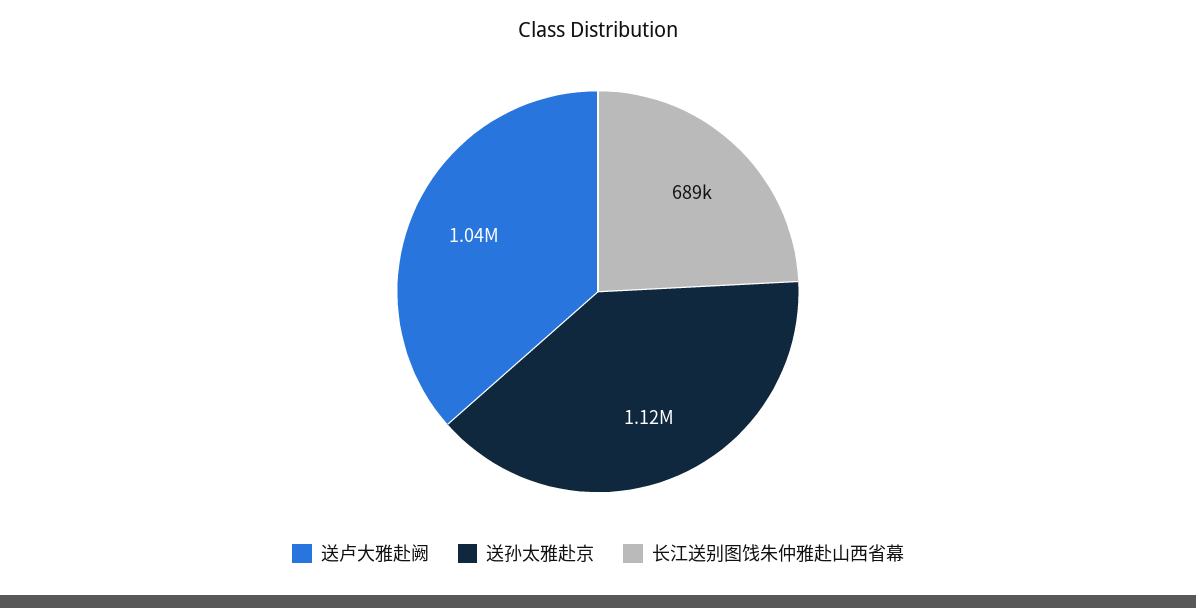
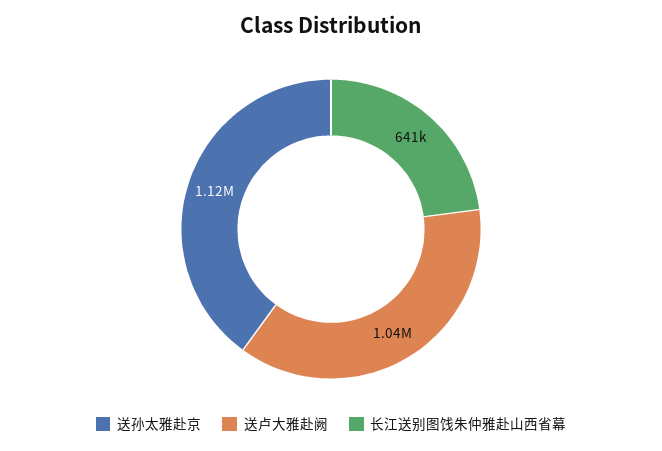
  {
    "送卢大雅赴阙": 1040000,
    "送孙太雅赴京": 1120000,
-   "长江送别图饯朱仲雅赴山西省幕": 689000
+   "长江送别图饯朱仲雅赴山西省幕": 641000
  }

